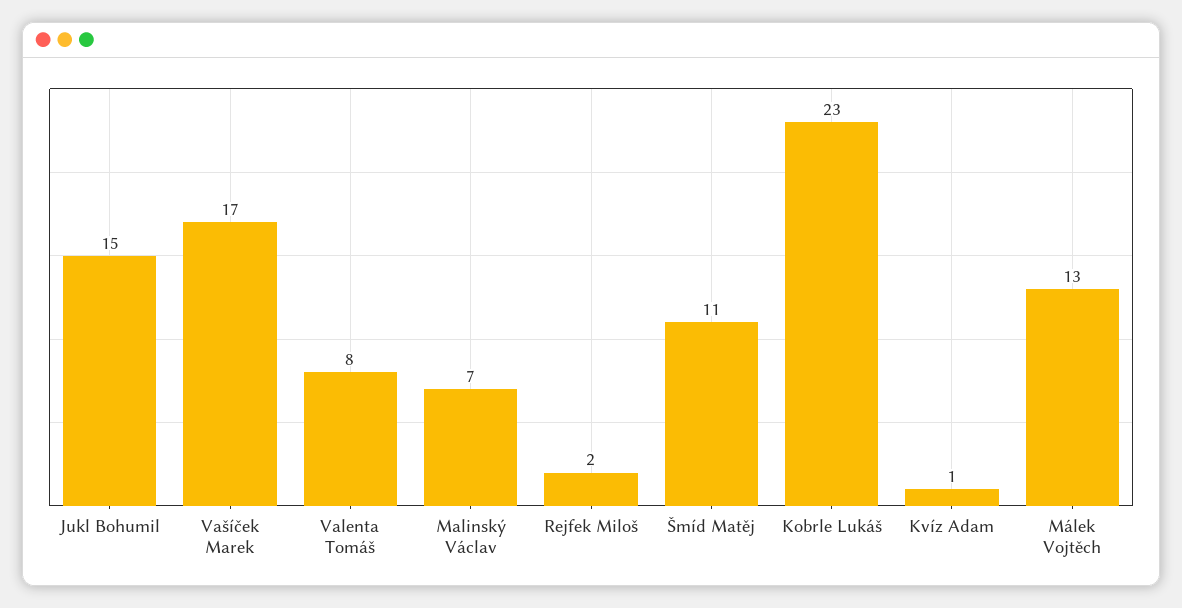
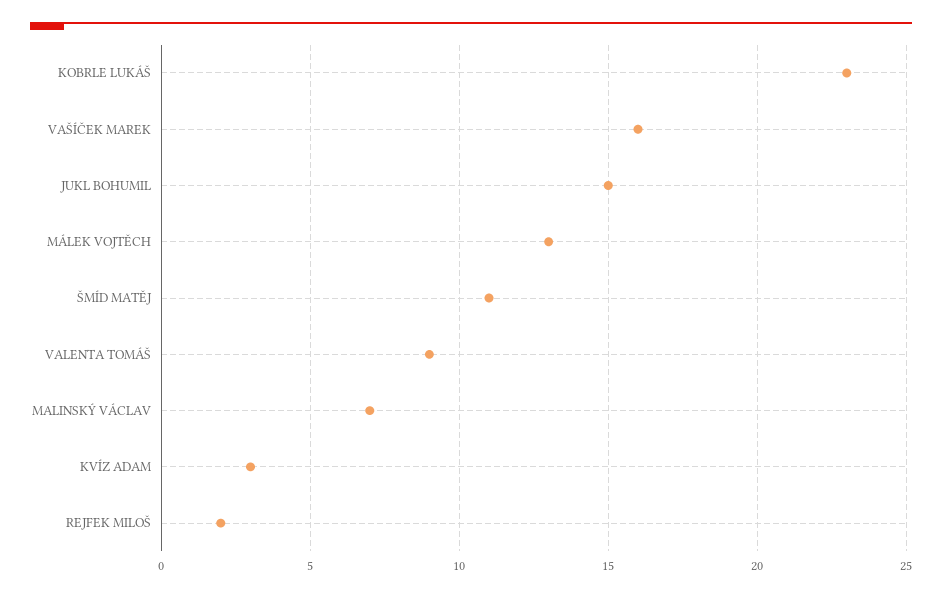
  {
    "Jukl Bohumil": 15,
-   "Vašíček Marek": 17,
+   "Vašíček Marek": 16,
-   "Valenta Tomáš": 8,
+   "Valenta Tomáš": 9,
    "Malinský Václav": 7,
    "Rejfek Miloš": 2,
    "Šmíd Matěj": 11,
    "Kobrle Lukáš": 23,
-   "Kvíz Adam": 1,
+   "Kvíz Adam": 3,
    "Málek Vojtěch": 13
  }

